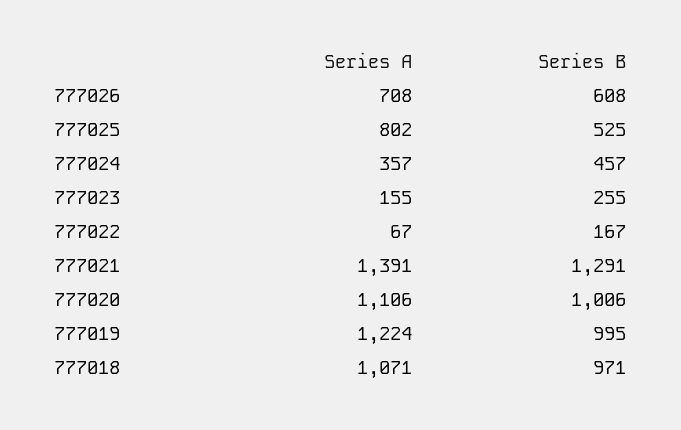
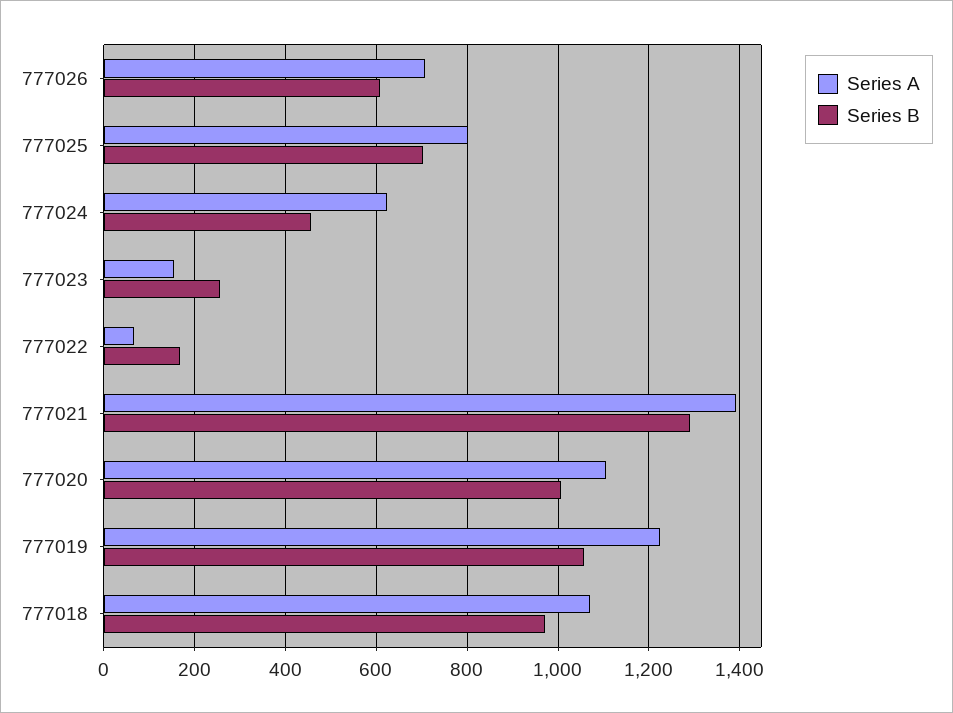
  {
    "Series A": {
      "777026": 708,
      "777025": 802,
-     "777024": 357,
+     "777024": 620,
      "777023": 155,
      "777022": 67,
      "777021": 1391,
      "777020": 1106,
      "777019": 1224,
      "777018": 1071
    },
    "Series B": {
      "777026": 608,
-     "777025": 525,
+     "777025": 700,
      "777024": 457,
      "777023": 255,
      "777022": 167,
      "777021": 1291,
      "777020": 1006,
-     "777019": 995,
+     "777019": 1060,
      "777018": 971
    }
  }

